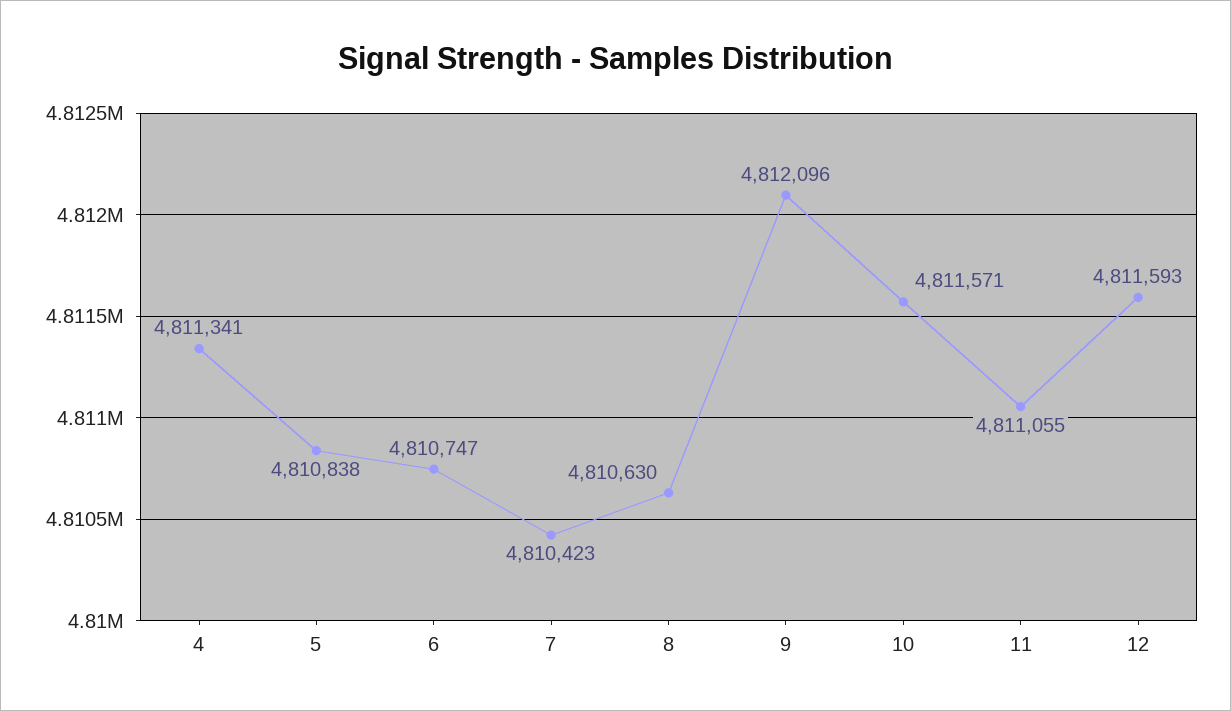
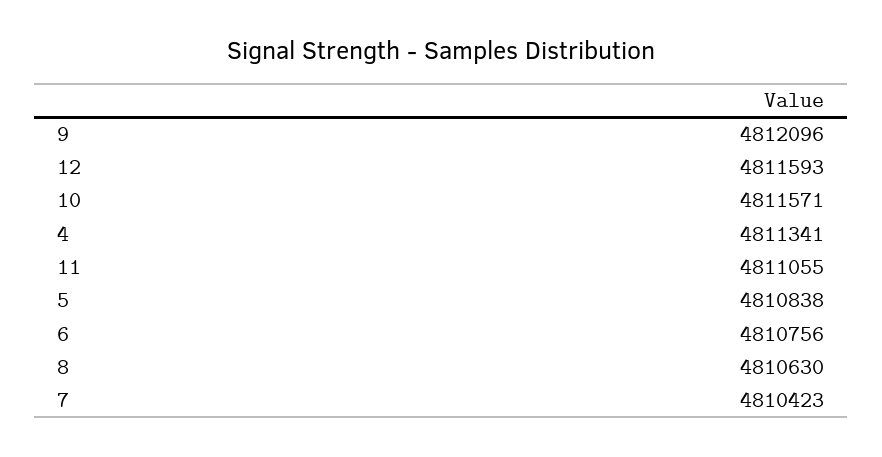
  {
    "4": 4811341,
    "5": 4810838,
-   "6": 4810747,
+   "6": 4810756,
    "7": 4810423,
    "8": 4810630,
    "9": 4812096,
    "10": 4811571,
    "11": 4811055,
    "12": 4811593
  }

